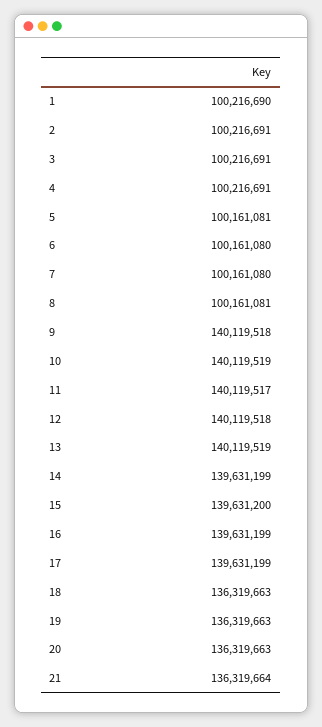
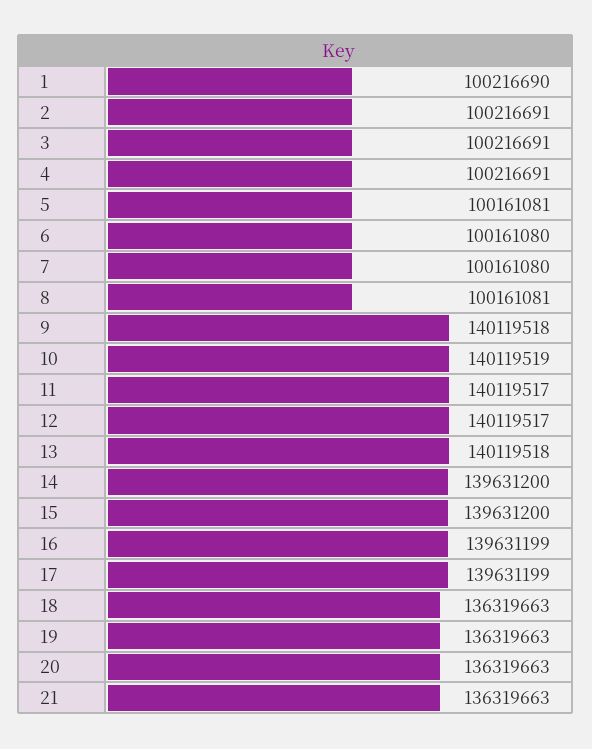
  {
    "1": 100216690,
    "2": 100216691,
    "3": 100216691,
    "4": 100216691,
    "5": 100161081,
    "6": 100161080,
    "7": 100161080,
    "8": 100161081,
    "9": 140119518,
    "10": 140119519,
    "11": 140119517,
-   "12": 140119518,
+   "12": 140119517,
-   "13": 140119519,
+   "13": 140119518,
-   "14": 139631199,
+   "14": 139631200,
    "15": 139631200,
    "16": 139631199,
    "17": 139631199,
    "18": 136319663,
    "19": 136319663,
    "20": 136319663,
-   "21": 136319664
+   "21": 136319663
  }

